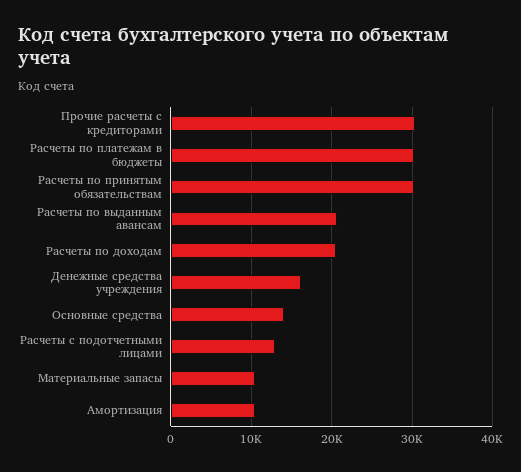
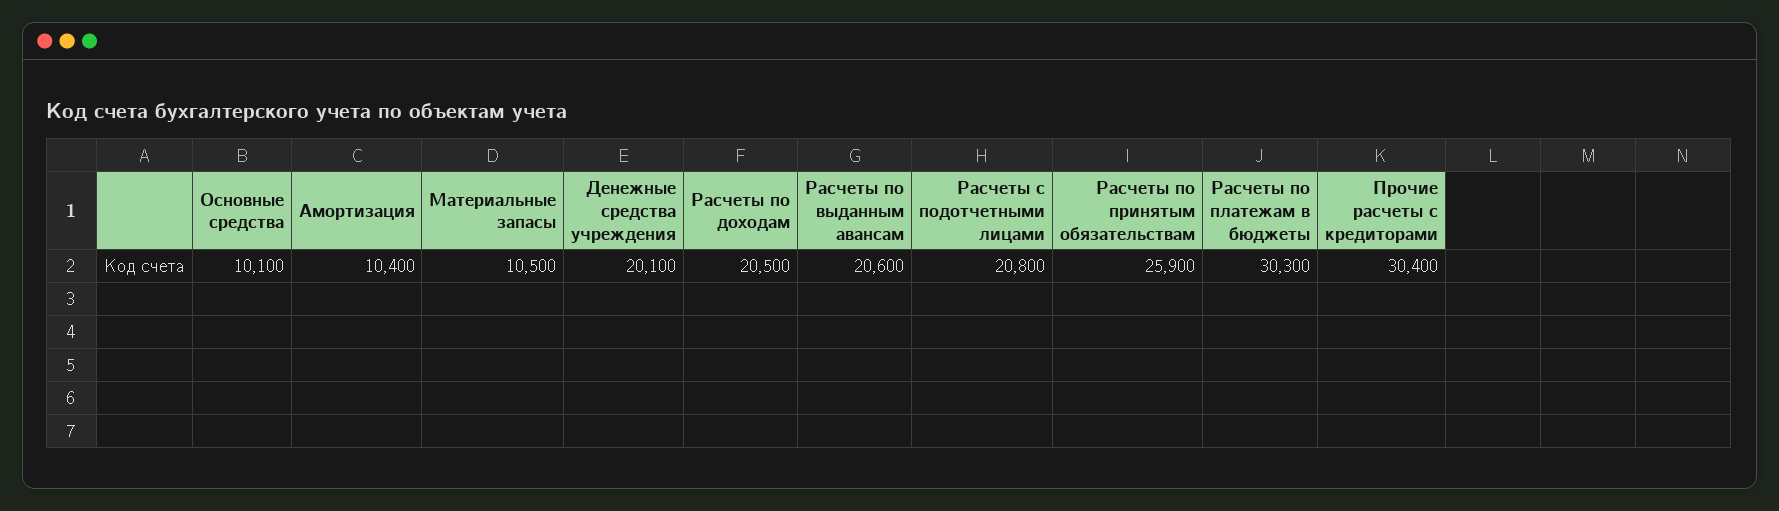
  {
    "Прочие расчеты с кредиторами": 30400,
    "Расчеты по платежам в бюджеты": 30300,
-   "Расчеты по принятым обязательствам": 30000,
+   "Расчеты по принятым обязательствам": 25900,
    "Расчеты по выданным авансам": 20600,
    "Расчеты по доходам": 20500,
-   "Денежные средства учреждения": 16000,
+   "Денежные средства учреждения": 20100,
-   "Основные средства": 14000,
+   "Основные средства": 10100,
-   "Расчеты с подотчетными лицами": 13000,
+   "Расчеты с подотчетными лицами": 20800,
    "Материальные запасы": 10500,
    "Амортизация": 10400
  }

